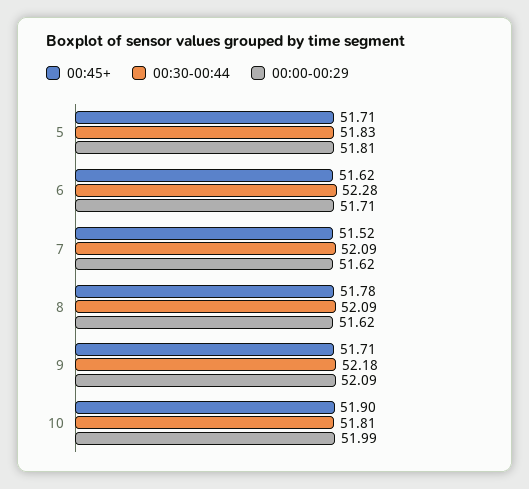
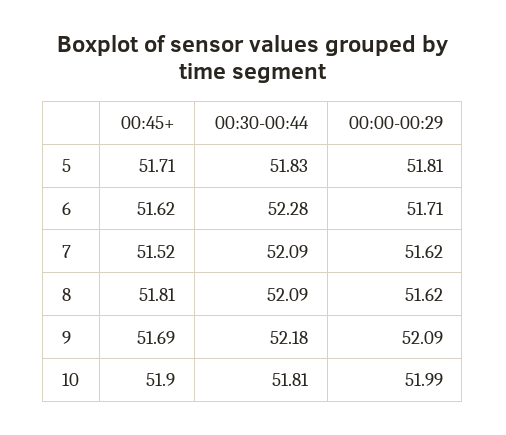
  {
    "00:45+": {
      "5": 51.71,
      "6": 51.62,
      "7": 51.52,
-     "8": 51.78,
+     "8": 51.81,
-     "9": 51.71,
+     "9": 51.69,
      "10": 51.9
    },
    "00:30-00:44": {
      "5": 51.83,
      "6": 52.28,
      "7": 52.09,
      "8": 52.09,
      "9": 52.18,
      "10": 51.81
    },
    "00:00-00:29": {
      "5": 51.81,
      "6": 51.71,
      "7": 51.62,
      "8": 51.62,
      "9": 52.09,
      "10": 51.99
    }
  }

